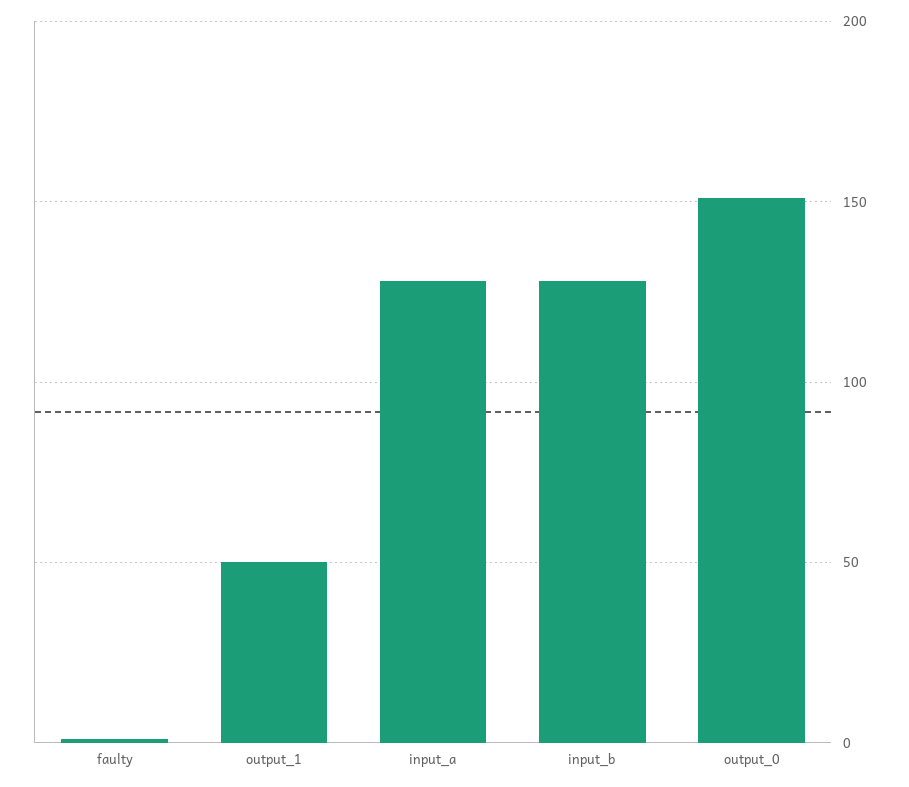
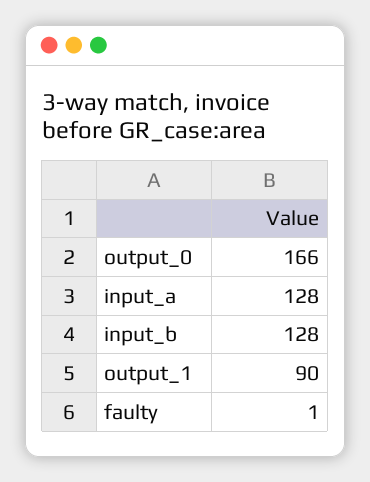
  {
    "faulty": 1,
-   "output_1": 50,
+   "output_1": 90,
    "input_a": 128,
    "input_b": 128,
-   "output_0": 150
+   "output_0": 166
  }

